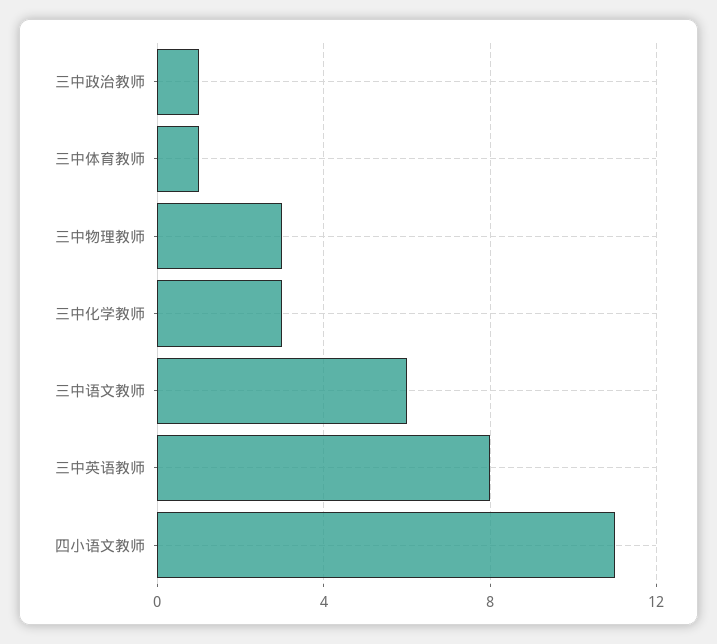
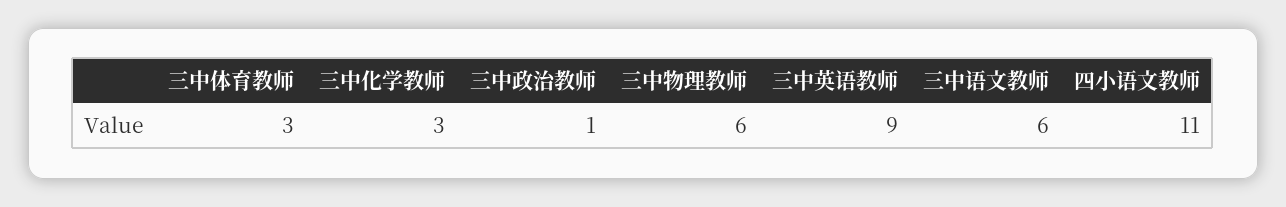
  {
    "三中政治教师": 1,
-   "三中体育教师": 1,
+   "三中体育教师": 3,
-   "三中物理教师": 3,
+   "三中物理教师": 6,
    "三中化学教师": 3,
    "三中语文教师": 6,
-   "三中英语教师": 8,
+   "三中英语教师": 9,
    "四小语文教师": 11
  }

